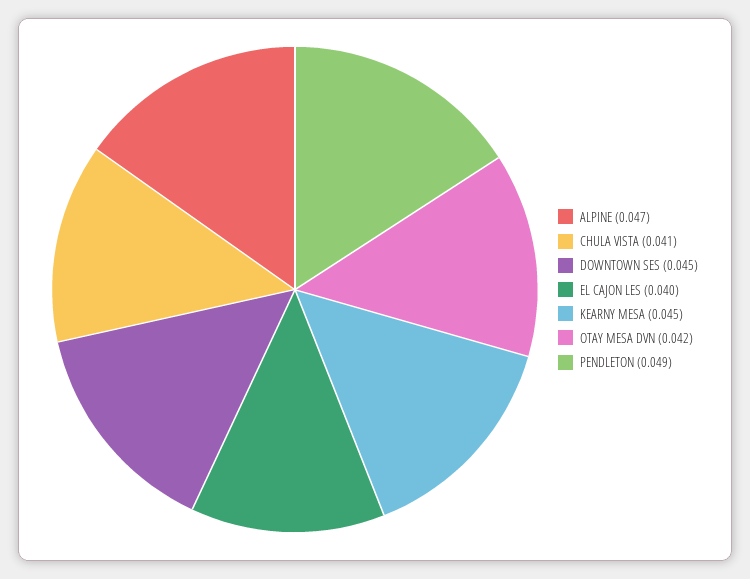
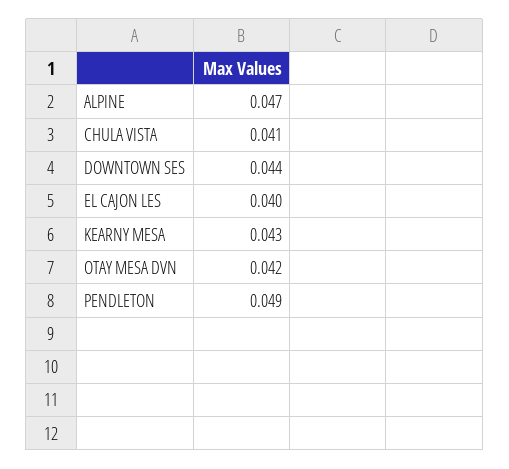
  {
    "ALPINE": 0.047,
    "CHULA VISTA": 0.041,
-   "DOWNTOWN SES": 0.045,
+   "DOWNTOWN SES": 0.044,
    "EL CAJON LES": 0.04,
-   "KEARNY MESA": 0.045,
+   "KEARNY MESA": 0.043,
    "OTAY MESA DVN": 0.042,
    "PENDLETON": 0.049
  }

